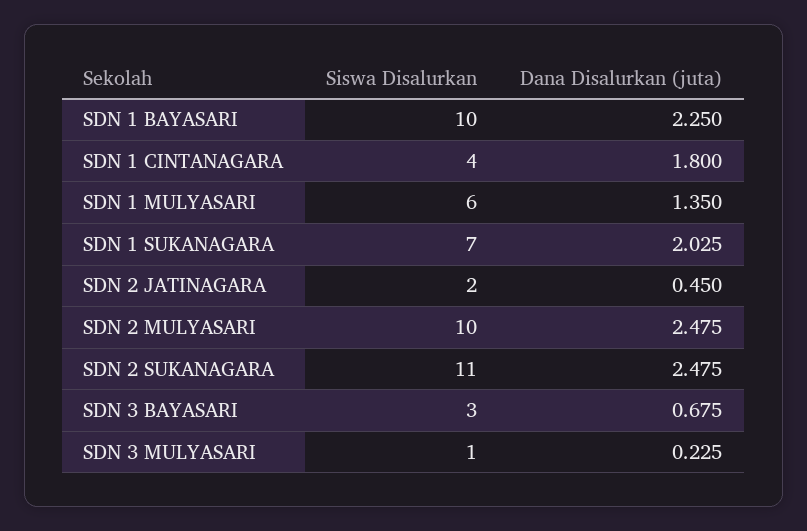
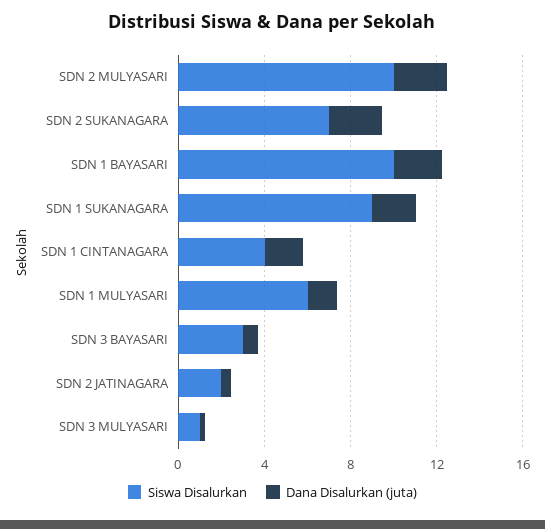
  {
    "Siswa Disalurkan": {
      "SDN 1 BAYASARI": 10,
      "SDN 1 CINTANAGARA": 4,
      "SDN 1 MULYASARI": 6,
-     "SDN 1 SUKANAGARA": 7,
+     "SDN 1 SUKANAGARA": 9,
      "SDN 2 JATINAGARA": 2,
      "SDN 2 MULYASARI": 10,
-     "SDN 2 SUKANAGARA": 11,
+     "SDN 2 SUKANAGARA": 7,
      "SDN 3 BAYASARI": 3,
      "SDN 3 MULYASARI": 1
    },
    "Dana Disalurkan (juta)": {
      "SDN 1 BAYASARI": 2.25,
      "SDN 1 CINTANAGARA": 1.8,
      "SDN 1 MULYASARI": 1.35,
      "SDN 1 SUKANAGARA": 2.025,
      "SDN 2 JATINAGARA": 0.45,
      "SDN 2 MULYASARI": 2.475,
      "SDN 2 SUKANAGARA": 2.475,
      "SDN 3 BAYASARI": 0.675,
      "SDN 3 MULYASARI": 0.225
    }
  }

